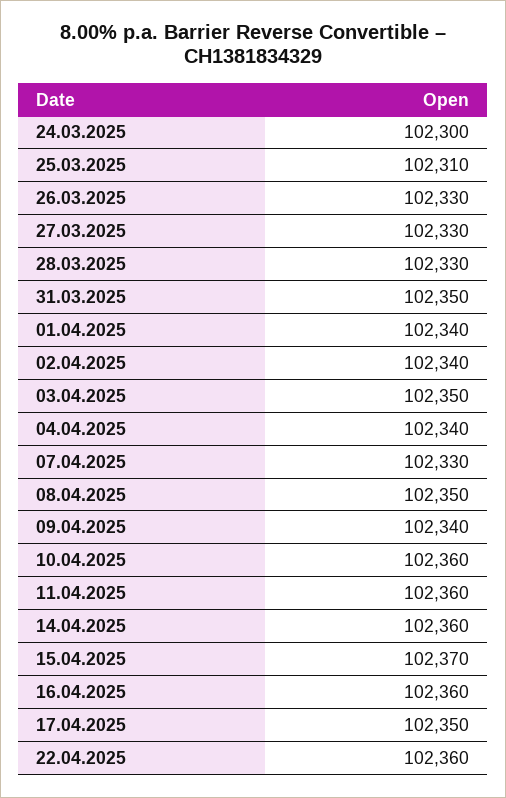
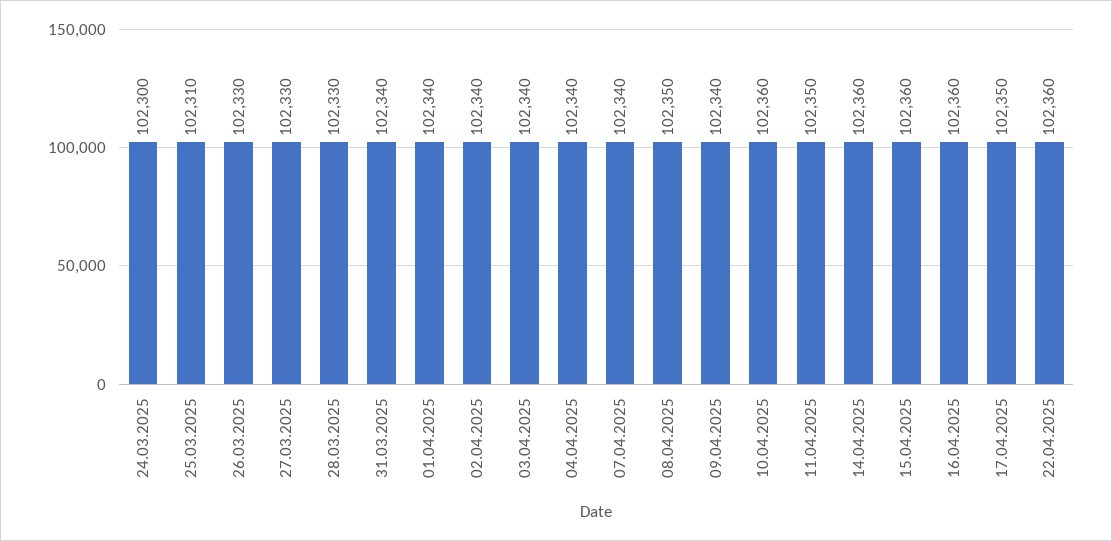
  {
    "24.03.2025": 102300,
    "25.03.2025": 102310,
    "26.03.2025": 102330,
    "27.03.2025": 102330,
    "28.03.2025": 102330,
-   "31.03.2025": 102350,
+   "31.03.2025": 102340,
    "01.04.2025": 102340,
    "02.04.2025": 102340,
-   "03.04.2025": 102350,
+   "03.04.2025": 102340,
    "04.04.2025": 102340,
-   "07.04.2025": 102330,
+   "07.04.2025": 102340,
    "08.04.2025": 102350,
    "09.04.2025": 102340,
    "10.04.2025": 102360,
-   "11.04.2025": 102360,
+   "11.04.2025": 102350,
    "14.04.2025": 102360,
-   "15.04.2025": 102370,
+   "15.04.2025": 102360,
    "16.04.2025": 102360,
    "17.04.2025": 102350,
    "22.04.2025": 102360
  }

